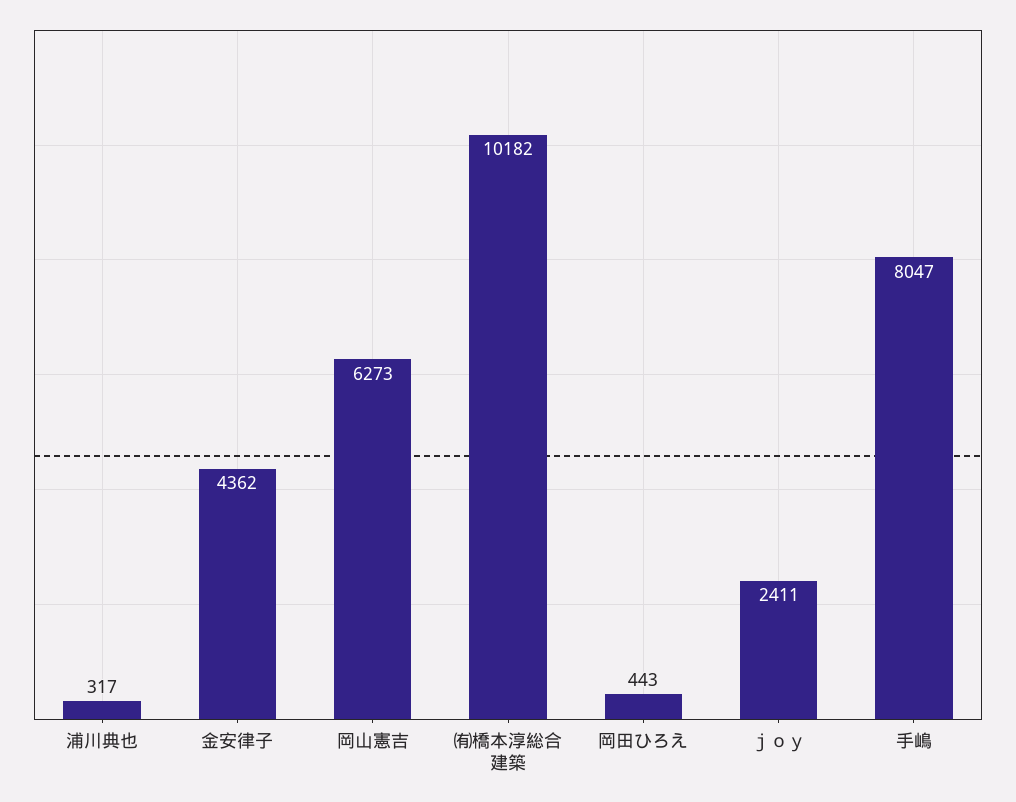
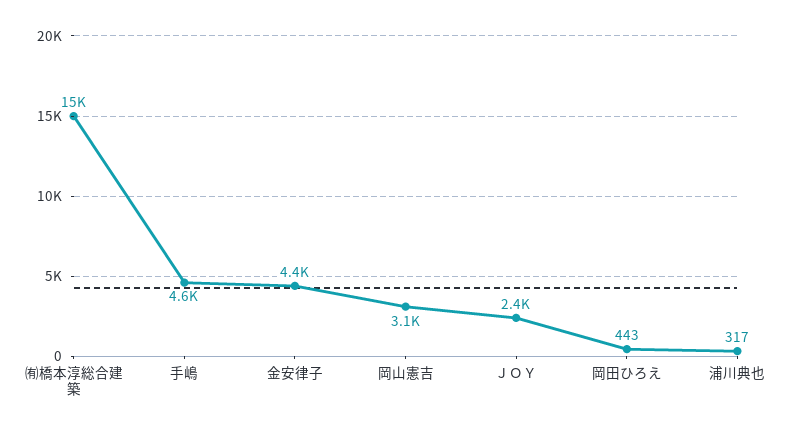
  {
    "浦川典也": 317,
    "金安律子": 4362,
-   "岡山憲吉": 6273,
+   "岡山憲吉": 3100,
-   "㈲橋本淳総合建築": 10182,
+   "㈲橋本淳総合建築": 15000,
    "岡田ひろえ": 443,
    "ｊｏｙ": 2411,
-   "手嶋": 8047
+   "手嶋": 4600
  }

